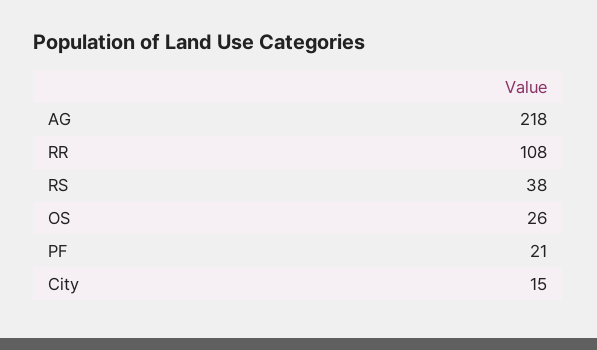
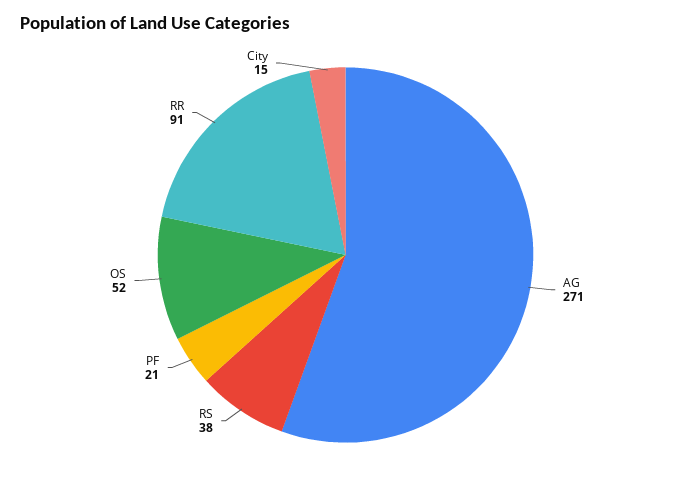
  {
-   "AG": 218,
+   "AG": 271,
-   "RR": 108,
+   "RR": 91,
    "RS": 38,
-   "OS": 26,
+   "OS": 52,
    "PF": 21,
    "City": 15
  }

